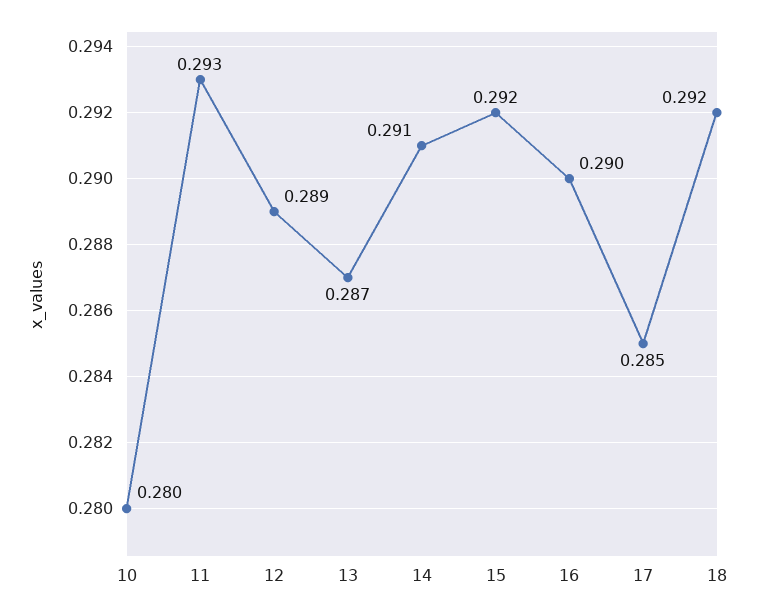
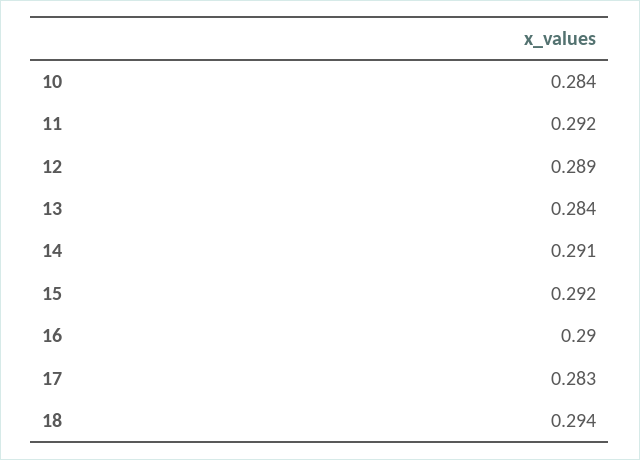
  {
-   "10": 0.28,
+   "10": 0.284,
-   "11": 0.293,
+   "11": 0.292,
    "12": 0.289,
-   "13": 0.287,
+   "13": 0.284,
    "14": 0.291,
    "15": 0.292,
    "16": 0.29,
-   "17": 0.285,
+   "17": 0.283,
-   "18": 0.292
+   "18": 0.294
  }

